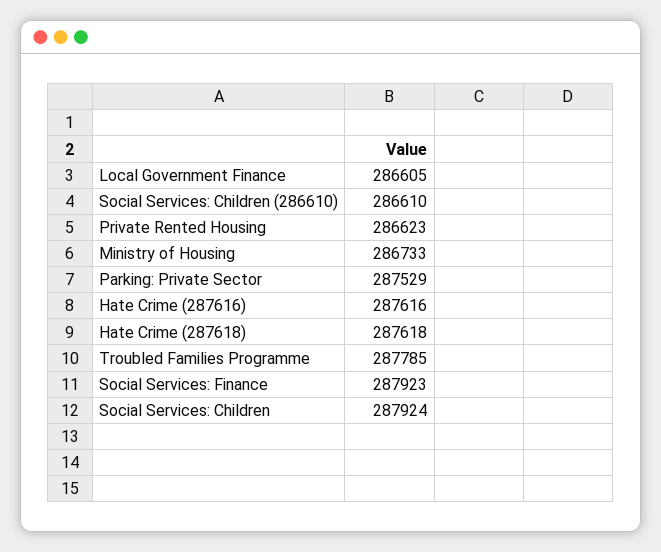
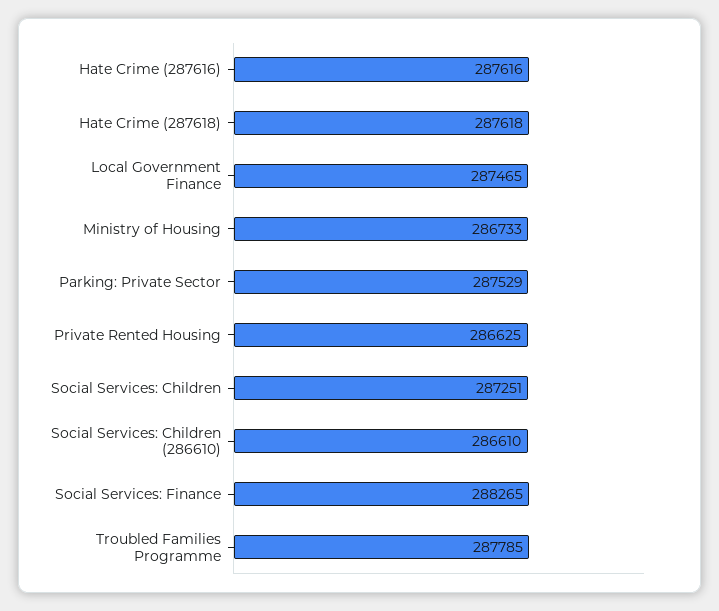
  {
-   "Local Government Finance": 286605,
+   "Local Government Finance": 287465,
    "Social Services: Children (286610)": 286610,
-   "Private Rented Housing": 286623,
+   "Private Rented Housing": 286625,
    "Ministry of Housing": 286733,
    "Parking: Private Sector": 287529,
    "Hate Crime (287616)": 287616,
    "Hate Crime (287618)": 287618,
    "Troubled Families Programme": 287785,
-   "Social Services: Finance": 287923,
+   "Social Services: Finance": 288265,
-   "Social Services: Children": 287924
+   "Social Services: Children": 287251
  }

